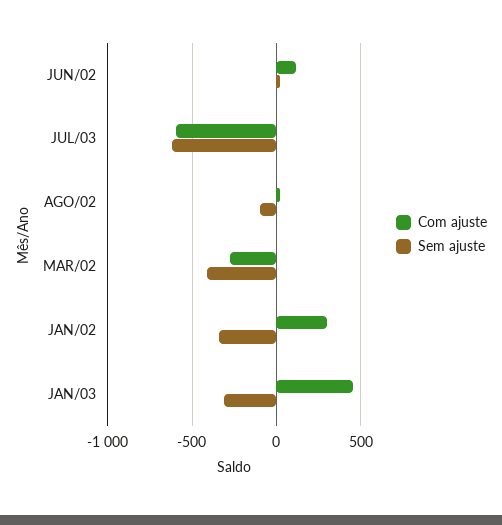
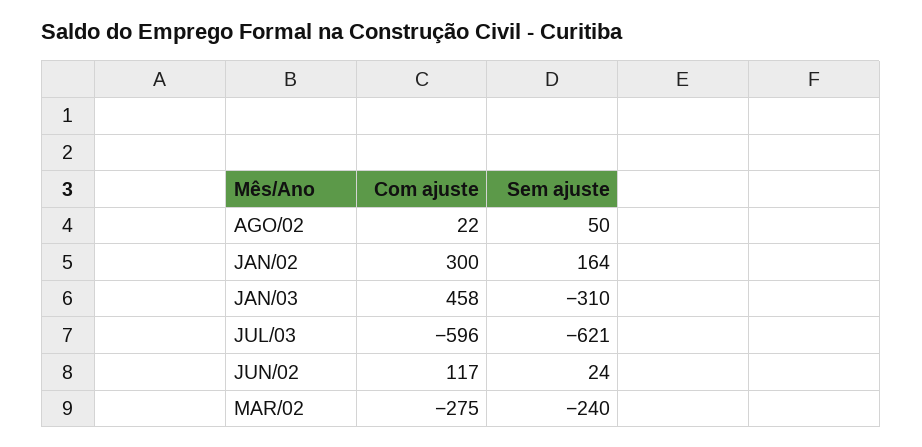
  {
    "Com ajuste": {
      "JUN/02": 117,
      "JUL/03": -596,
      "AGO/02": 22,
      "MAR/02": -275,
      "JAN/02": 300,
      "JAN/03": 458
    },
    "Sem ajuste": {
      "JUN/02": 24,
      "JUL/03": -621,
-     "AGO/02": -100,
+     "AGO/02": 50,
-     "MAR/02": -400,
+     "MAR/02": -240,
-     "JAN/02": -350,
+     "JAN/02": 164,
      "JAN/03": -310
    }
  }

